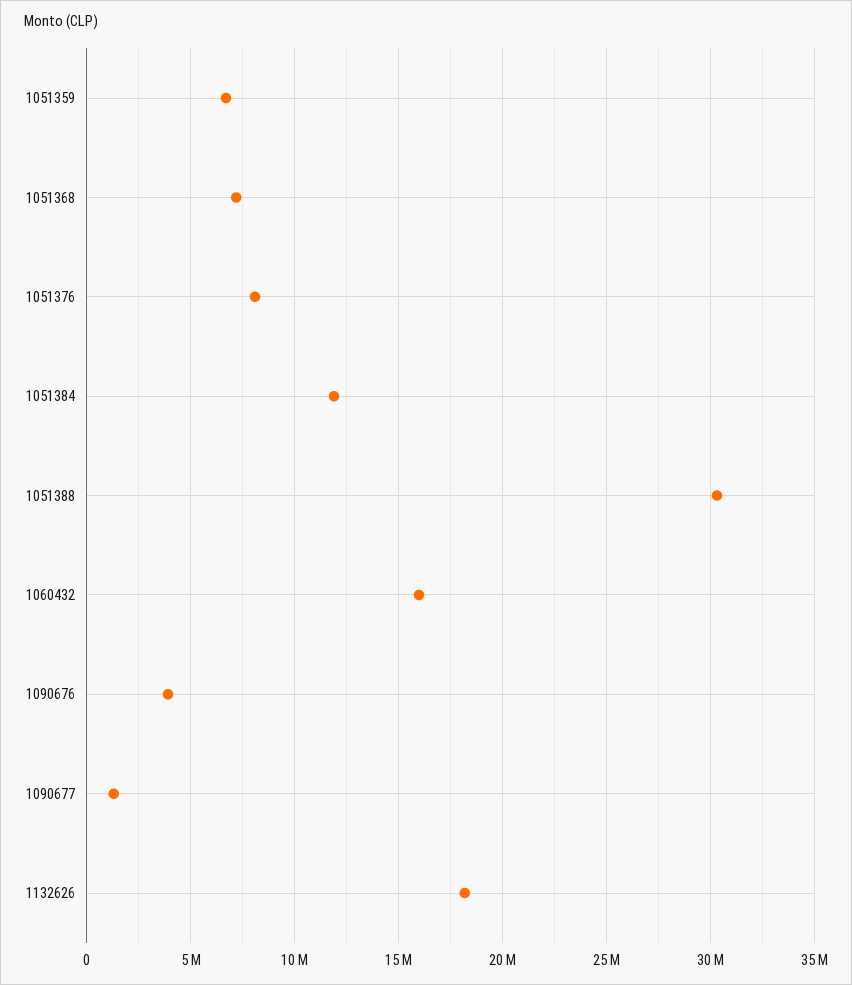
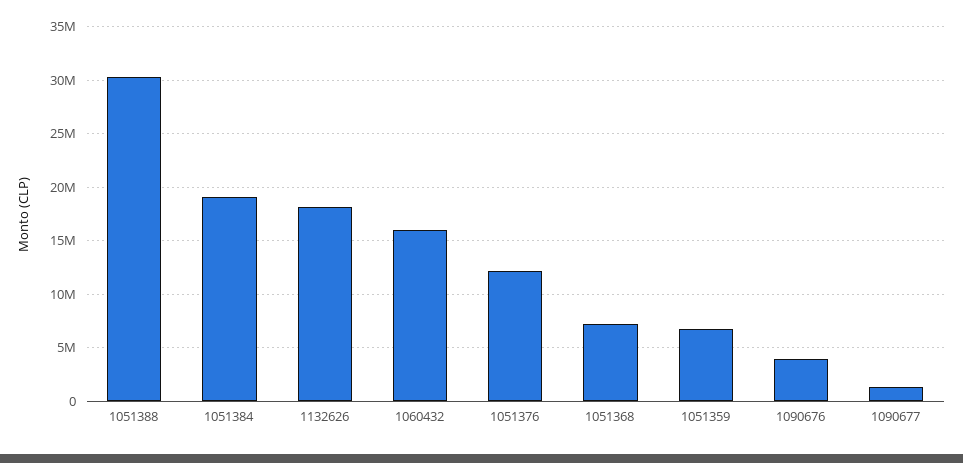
  {
    "1051359": 6500000,
    "1051368": 7000000,
-   "1051376": 8000000,
+   "1051376": 12000000,
-   "1051384": 12000000,
+   "1051384": 19000000,
    "1051388": 30500000,
    "1060432": 16000000,
    "1090676": 4000000,
    "1090677": 1500000,
    "1132626": 18000000
  }

